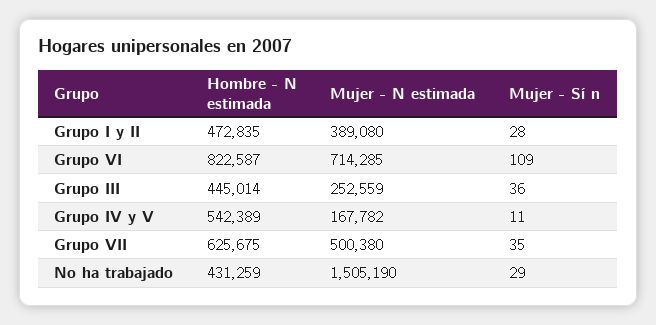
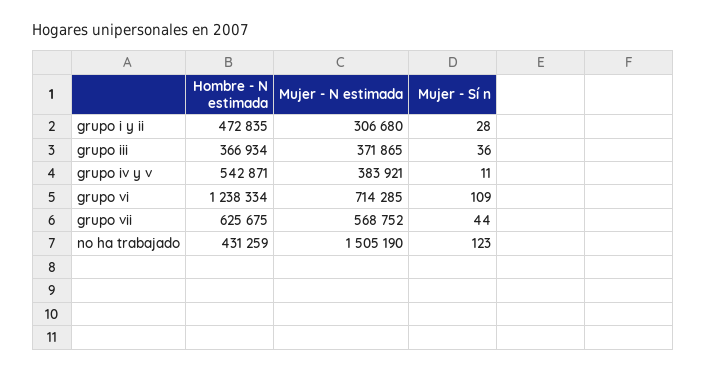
  {
    "Hombre - N estimada": {
      "Grupo I y II": 472835,
-     "Grupo VI": 822587,
+     "Grupo VI": 1238334,
-     "Grupo III": 445014,
+     "Grupo III": 366934,
-     "Grupo IV y V": 542389,
+     "Grupo IV y V": 542871,
      "Grupo VII": 625675,
      "No ha trabajado": 431259
    },
    "Mujer - N estimada": {
-     "Grupo I y II": 389080,
+     "Grupo I y II": 306680,
      "Grupo VI": 714285,
-     "Grupo III": 252559,
+     "Grupo III": 371865,
-     "Grupo IV y V": 167782,
+     "Grupo IV y V": 383921,
-     "Grupo VII": 500380,
+     "Grupo VII": 568752,
      "No ha trabajado": 1505190
    },
    "Mujer - Sí n": {
      "Grupo I y II": 28,
      "Grupo VI": 109,
      "Grupo III": 36,
      "Grupo IV y V": 11,
-     "Grupo VII": 35,
+     "Grupo VII": 44,
-     "No ha trabajado": 29
+     "No ha trabajado": 123
    }
  }

